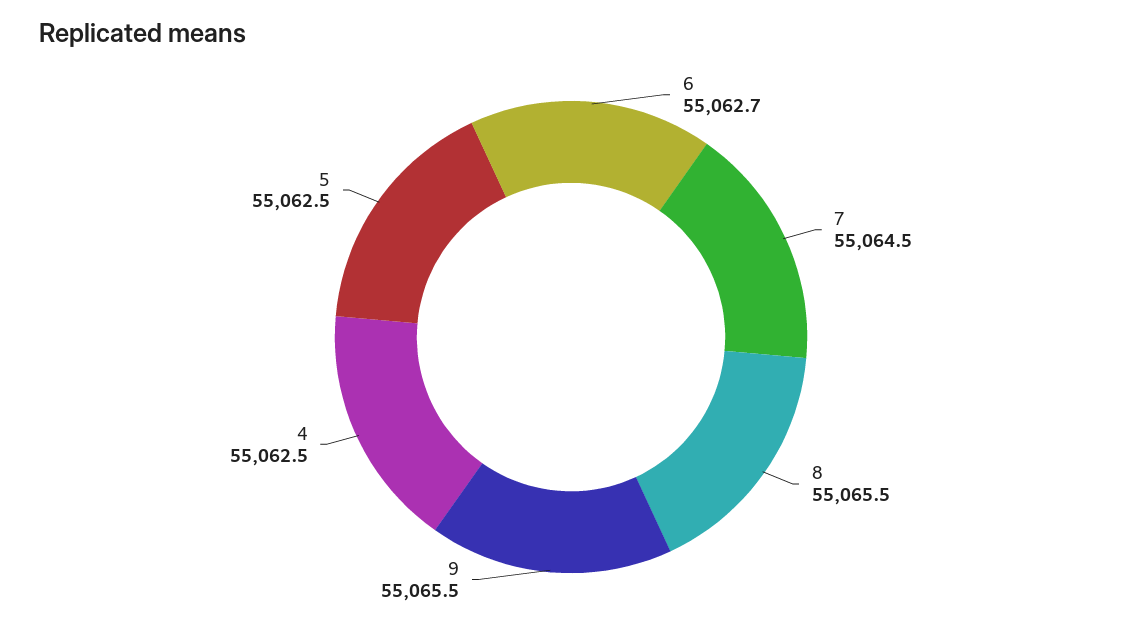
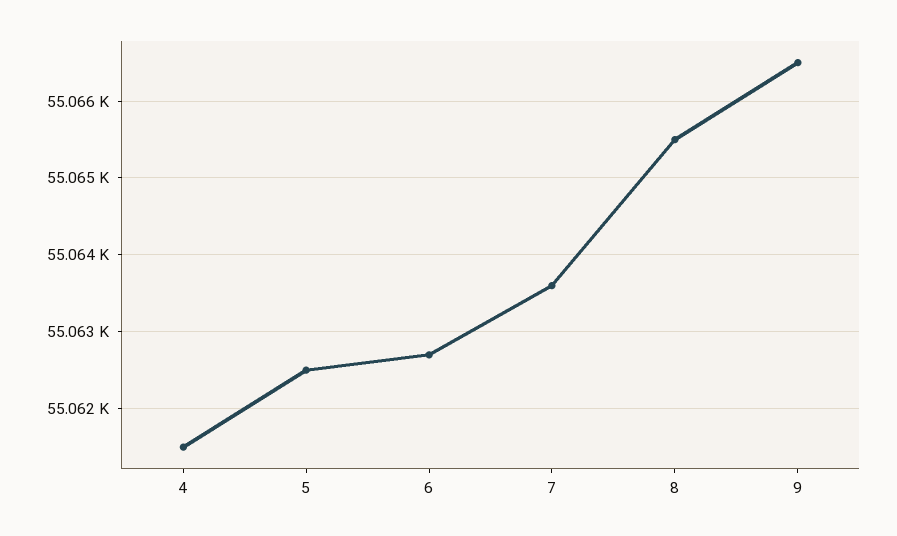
  {
    "6": 55062.7,
-   "7": 55064.5,
+   "7": 55063.6,
    "8": 55065.5,
-   "9": 55065.5,
+   "9": 55066.5,
-   "4": 55062.5,
+   "4": 55061.5,
    "5": 55062.5
  }

